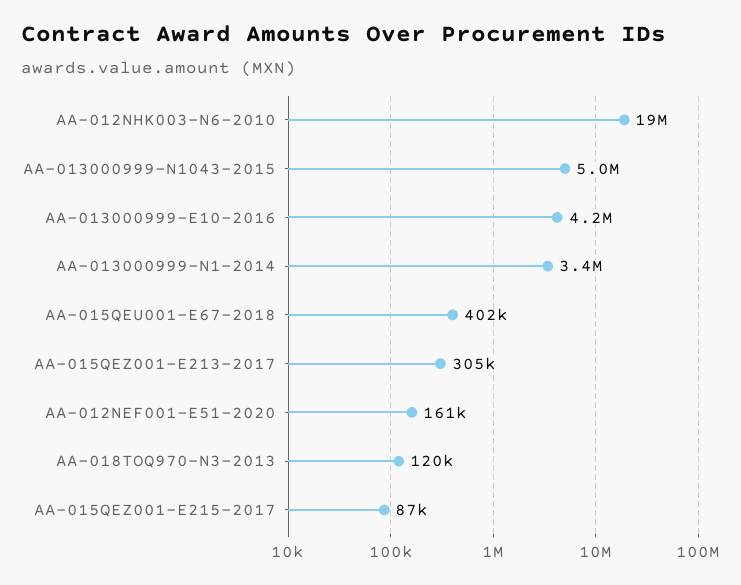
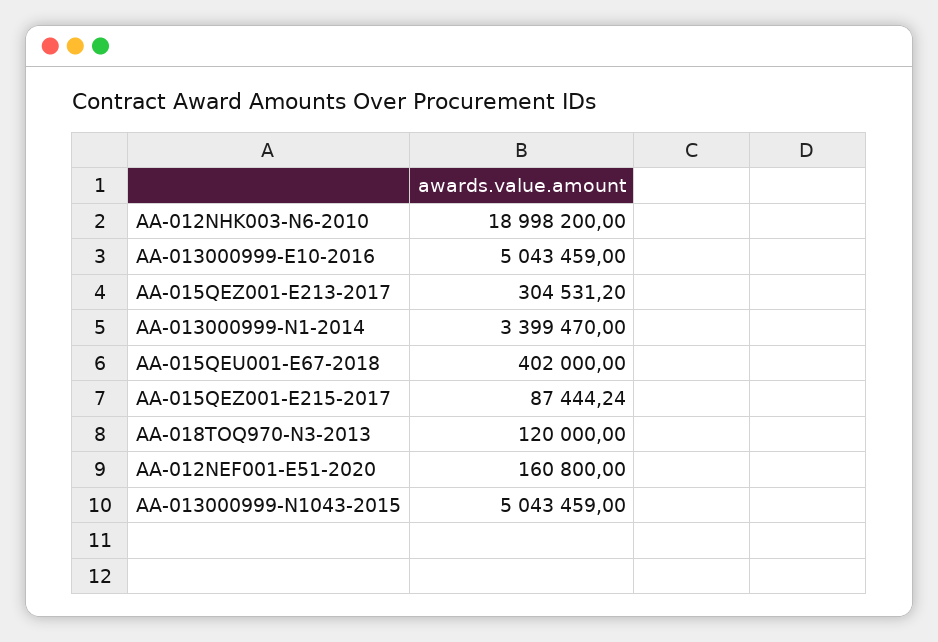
  {
    "AA-012NHK003-N6-2010": 18998200,
    "AA-013000999-N1043-2015": 5043459,
-   "AA-013000999-E10-2016": 4200000,
+   "AA-013000999-E10-2016": 5043459,
    "AA-013000999-N1-2014": 3399470,
    "AA-015QEU001-E67-2018": 402000,
    "AA-015QEZ001-E213-2017": 304531.2,
    "AA-012NEF001-E51-2020": 160800,
    "AA-018TOQ970-N3-2013": 120000,
    "AA-015QEZ001-E215-2017": 87444.24
  }

